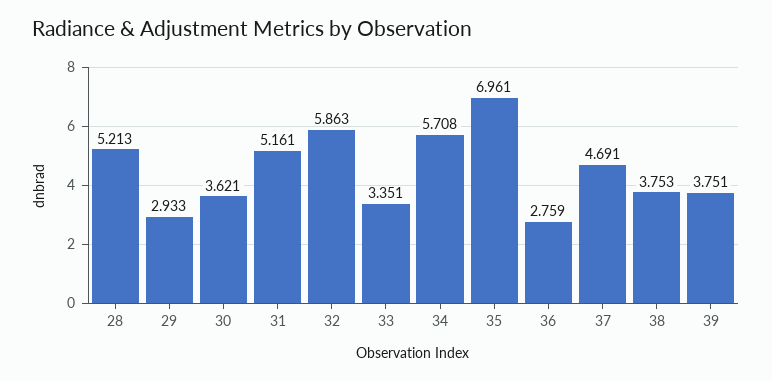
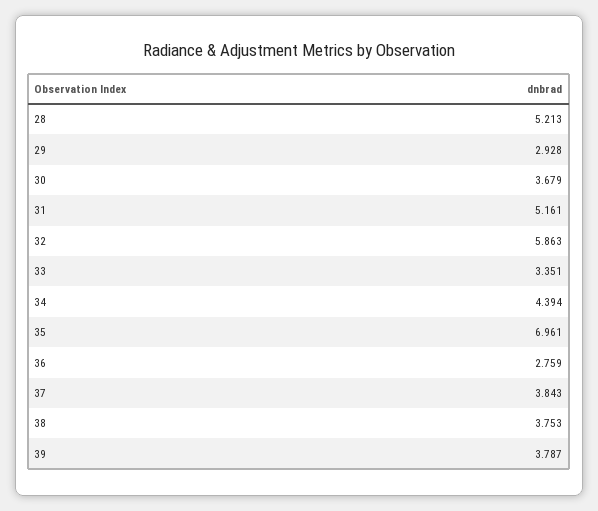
  {
    "28": 5.213,
-   "29": 2.933,
+   "29": 2.928,
-   "30": 3.621,
+   "30": 3.679,
    "31": 5.161,
    "32": 5.863,
    "33": 3.351,
-   "34": 5.708,
+   "34": 4.394,
    "35": 6.961,
    "36": 2.759,
-   "37": 4.691,
+   "37": 3.843,
    "38": 3.753,
-   "39": 3.751
+   "39": 3.787
  }

